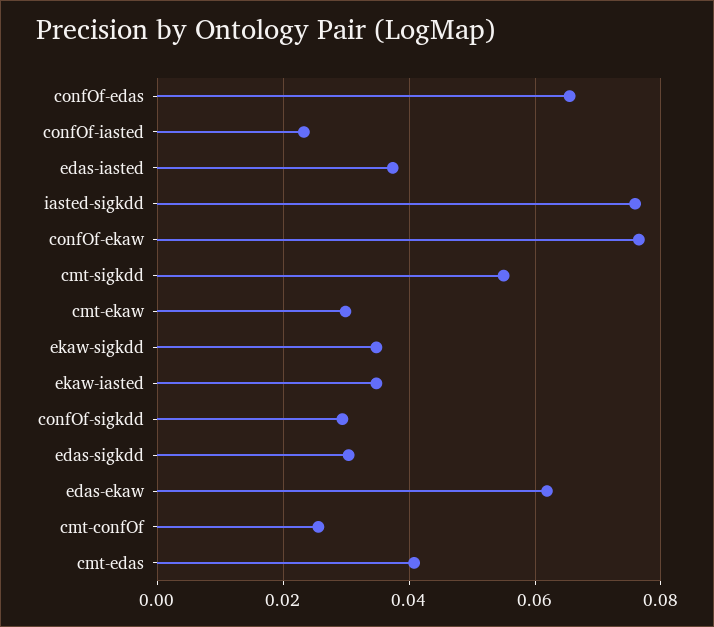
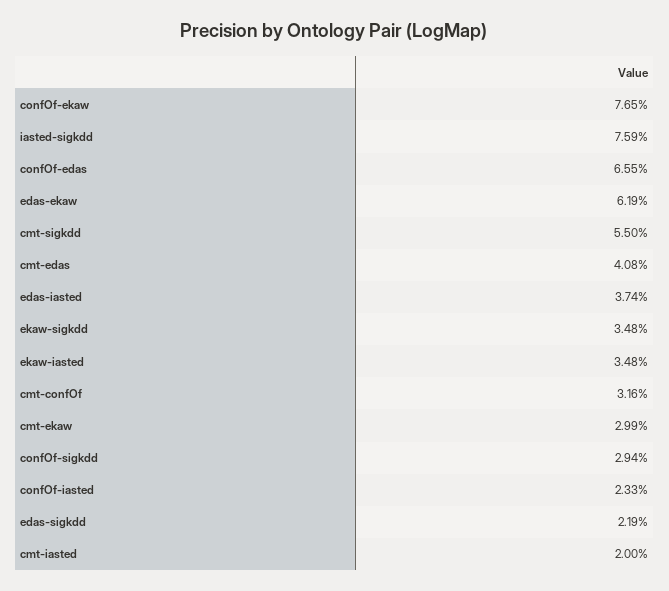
  {
    "confOf-edas": 0.0655,
    "confOf-iasted": 0.0233,
    "edas-iasted": 0.0374,
    "iasted-sigkdd": 0.0759,
    "confOf-ekaw": 0.0765,
    "cmt-sigkdd": 0.055,
    "cmt-ekaw": 0.0299,
    "ekaw-sigkdd": 0.0348,
    "ekaw-iasted": 0.0348,
    "confOf-sigkdd": 0.0294,
-   "edas-sigkdd": 0.03,
+   "edas-sigkdd": 0.0219,
    "edas-ekaw": 0.0619,
-   "cmt-confOf": 0.026,
+   "cmt-confOf": 0.0316,
-   "cmt-edas": 0.0408
+   "cmt-edas": 0.0408,
+   "cmt-iasted": 0.02
  }

